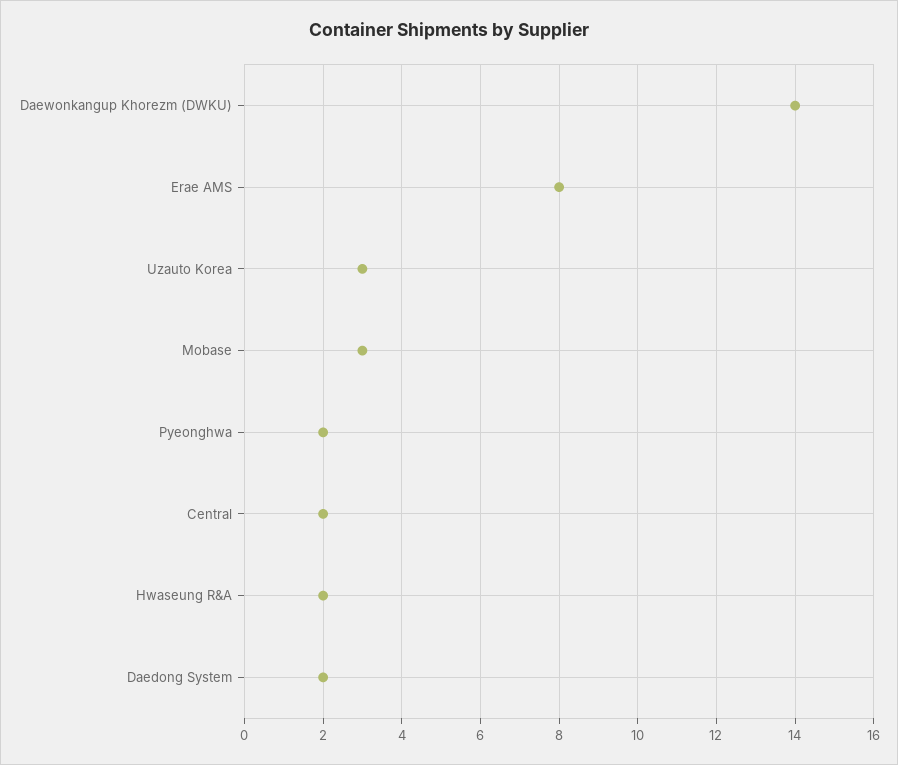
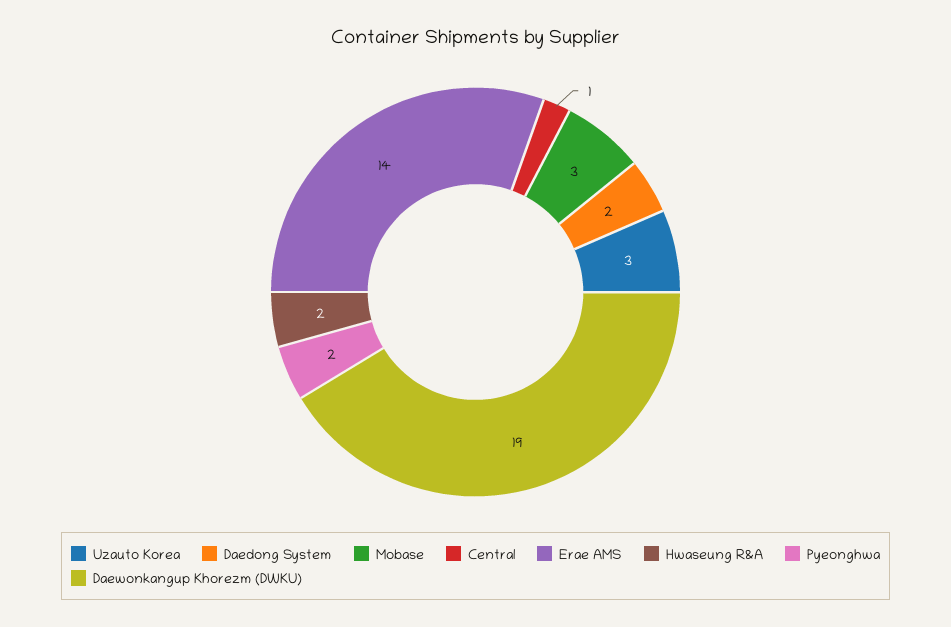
  {
-   "Daewonkangup Khorezm (DWKU)": 14,
+   "Daewonkangup Khorezm (DWKU)": 19,
-   "Erae AMS": 8,
+   "Erae AMS": 14,
    "Uzauto Korea": 3,
    "Mobase": 3,
    "Pyeonghwa": 2,
-   "Central": 2,
+   "Central": 1,
    "Hwaseung R&A": 2,
    "Daedong System": 2
  }

